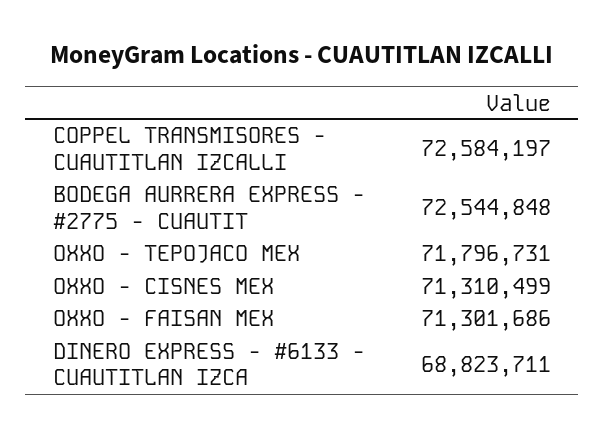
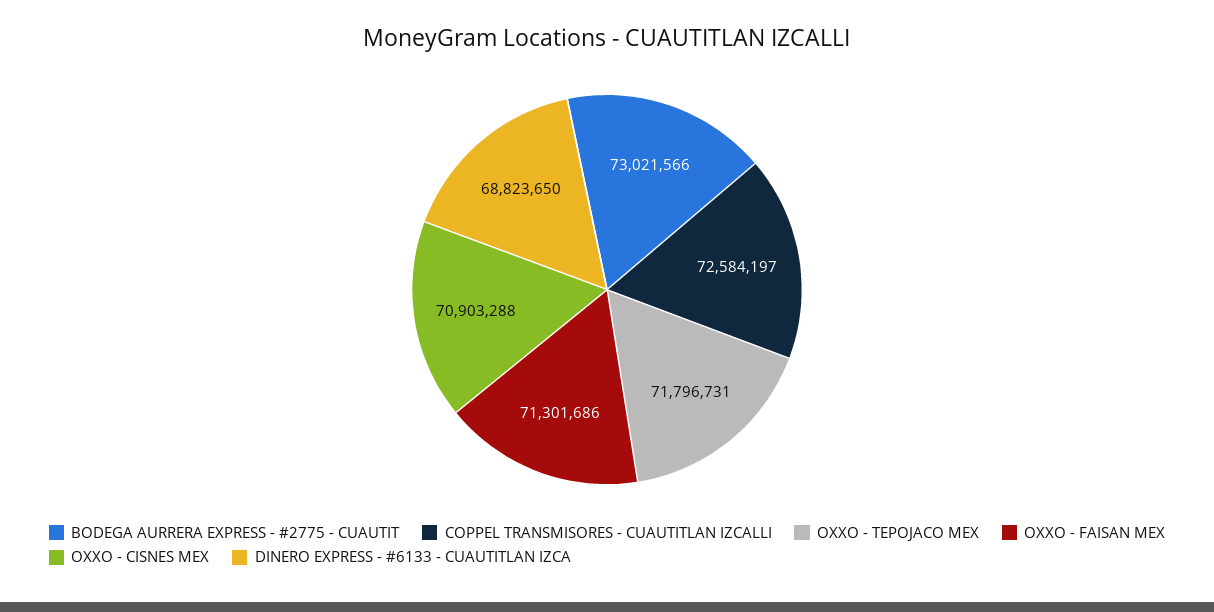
  {
    "COPPEL TRANSMISORES - CUAUTITLAN IZCALLI": 72584197,
-   "BODEGA AURRERA EXPRESS - #2775 - CUAUTIT": 72544848,
+   "BODEGA AURRERA EXPRESS - #2775 - CUAUTIT": 73021566,
    "OXXO - TEPOJACO MEX": 71796731,
-   "OXXO - CISNES MEX": 71310499,
+   "OXXO - CISNES MEX": 70903288,
    "OXXO - FAISAN MEX": 71301686,
-   "DINERO EXPRESS - #6133 - CUAUTITLAN IZCA": 68823711
+   "DINERO EXPRESS - #6133 - CUAUTITLAN IZCA": 68823650
  }

